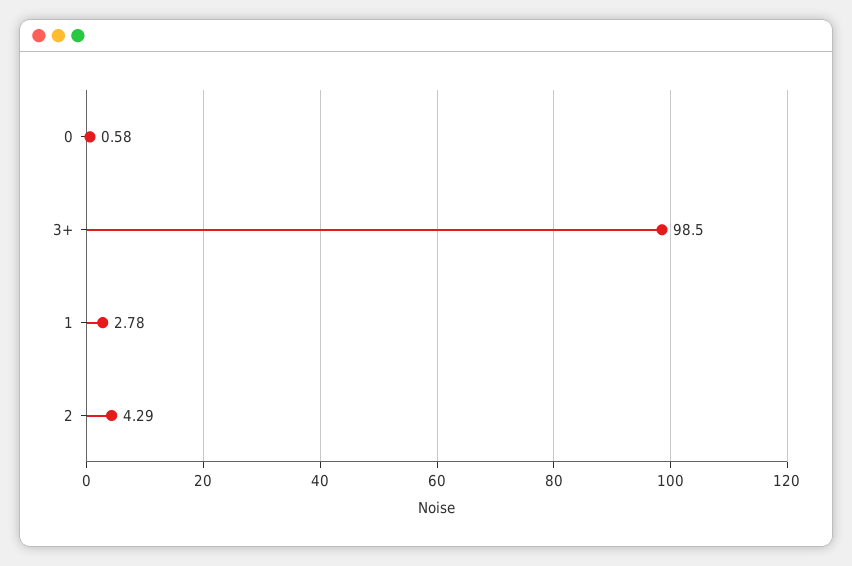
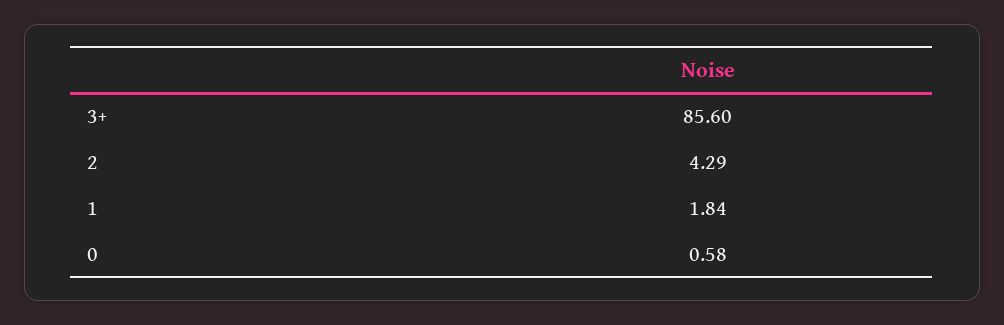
  {
    "0": 0.58,
-   "3+": 98.5,
+   "3+": 85.6,
-   "1": 2.78,
+   "1": 1.84,
    "2": 4.29
  }

